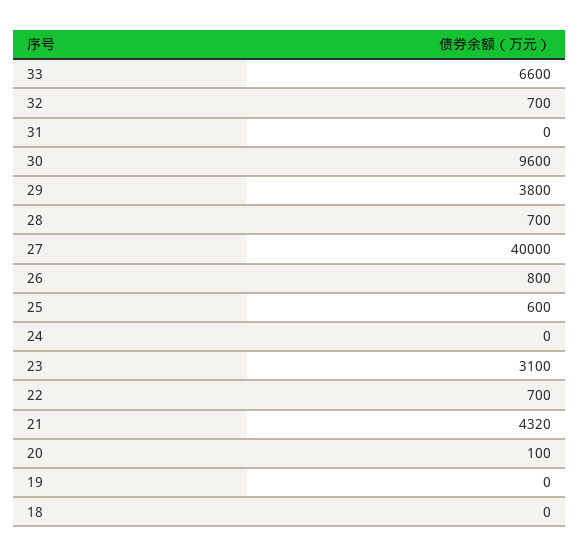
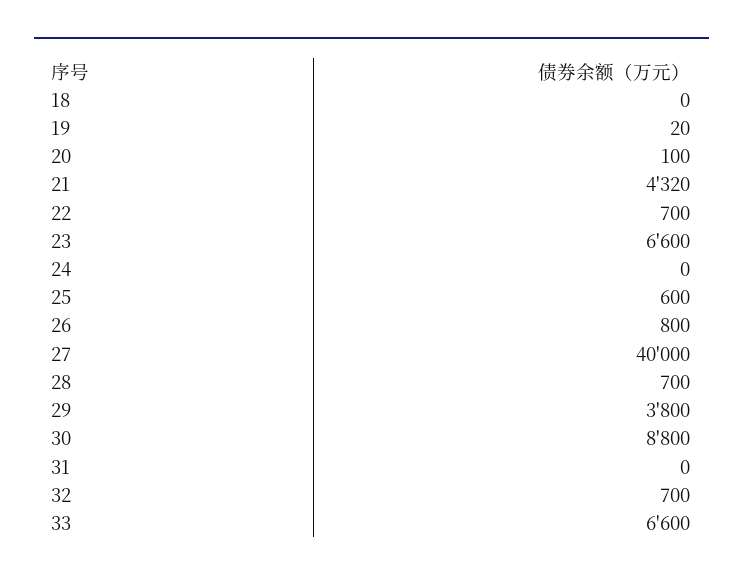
  {
    "33": 6600,
    "32": 700,
    "31": 0,
-   "30": 9600,
+   "30": 8800,
    "29": 3800,
    "28": 700,
    "27": 40000,
    "26": 800,
    "25": 600,
    "24": 0,
-   "23": 3100,
+   "23": 6600,
    "22": 700,
    "21": 4320,
    "20": 100,
-   "19": 0,
+   "19": 20,
    "18": 0
  }

